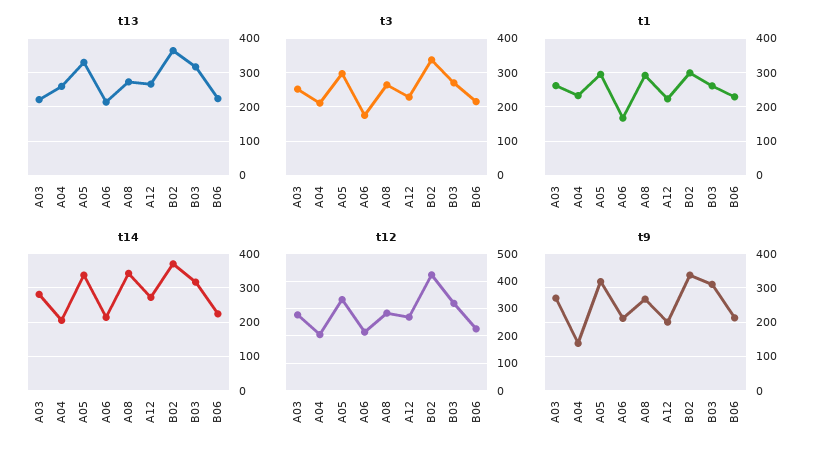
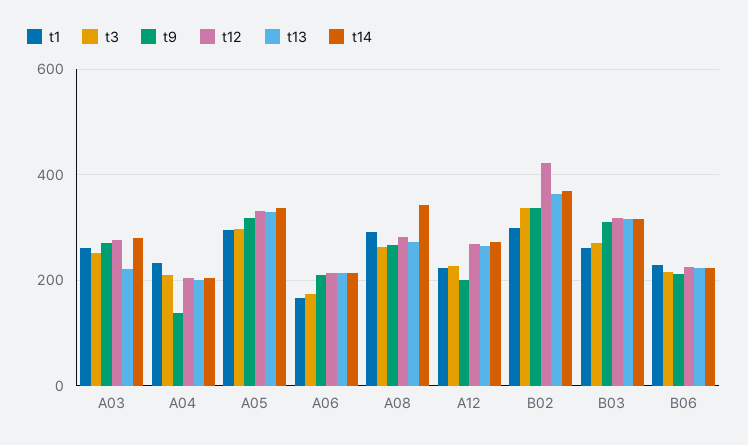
  {
    "t13": {
      "A03": 220,
-     "A04": 260,
+     "A04": 200,
      "A05": 340,
      "A06": 220,
      "A08": 280,
      "A12": 260,
      "B02": 360,
      "B03": 320,
      "B06": 220
    },
    "t3": {
      "A03": 260,
      "A04": 220,
      "A05": 300,
      "A06": 180,
      "A08": 260,
      "A12": 220,
      "B02": 340,
      "B03": 280,
      "B06": 220
    },
    "t1": {
      "A03": 260,
      "A04": 240,
      "A05": 300,
      "A06": 160,
      "A08": 300,
      "A12": 220,
      "B02": 300,
      "B03": 260,
      "B06": 220
    },
    "t14": {
      "A03": 280,
      "A04": 200,
      "A05": 340,
      "A06": 220,
      "A08": 340,
      "A12": 280,
      "B02": 380,
      "B03": 320,
      "B06": 220
    },
    "t12": {
      "A03": 280,
      "A04": 200,
      "A05": 340,
      "A06": 220,
      "A08": 280,
      "A12": 260,
      "B02": 420,
      "B03": 320,
      "B06": 220
    },
    "t9": {
      "A03": 280,
      "A04": 140,
      "A05": 320,
      "A06": 220,
      "A08": 260,
      "A12": 200,
      "B02": 340,
      "B03": 320,
      "B06": 220
    }
  }

